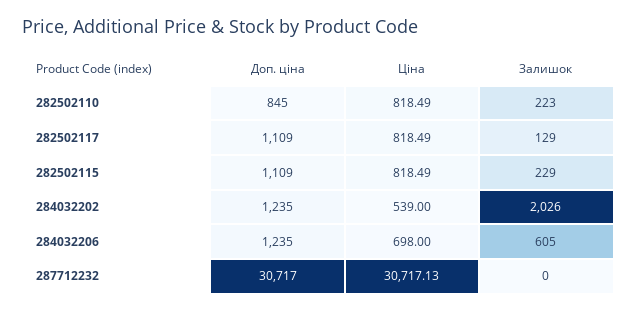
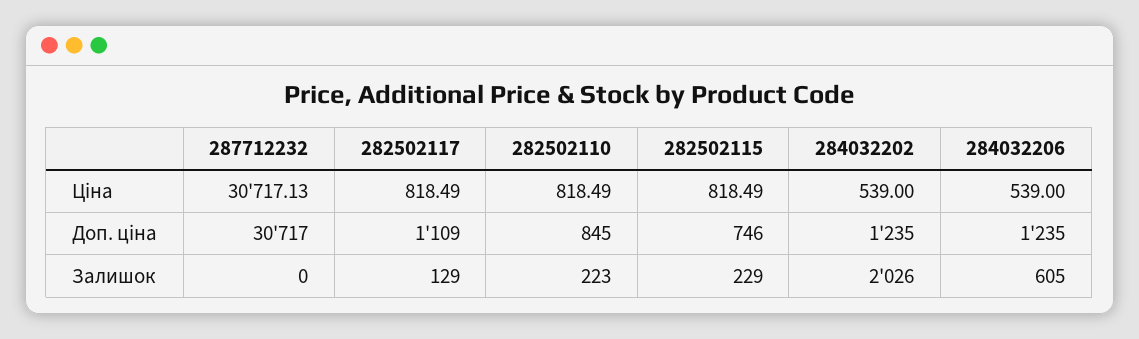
  {
    "Доп. ціна": {
      "282502110": 845,
      "282502117": 1109,
-     "282502115": 1109,
+     "282502115": 746,
      "284032202": 1235,
      "284032206": 1235,
      "287712232": 30717
    },
    "Ціна": {
      "282502110": 818.49,
      "282502117": 818.49,
      "282502115": 818.49,
      "284032202": 539,
-     "284032206": 698,
+     "284032206": 539,
      "287712232": 30717.13
    },
    "Залишок": {
      "282502110": 223,
      "282502117": 129,
      "282502115": 229,
      "284032202": 2026,
      "284032206": 605,
      "287712232": 0
    }
  }

